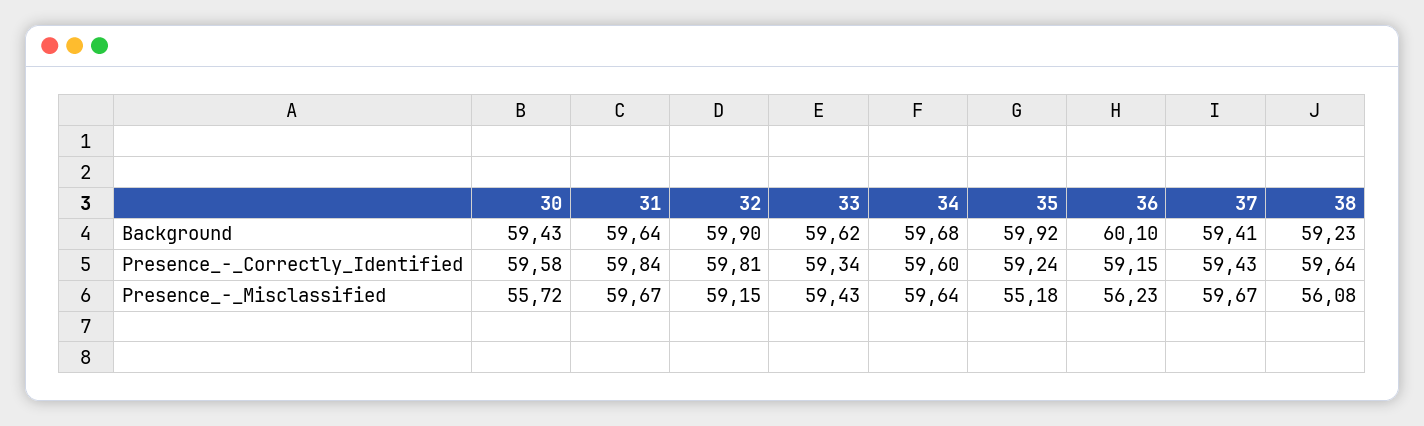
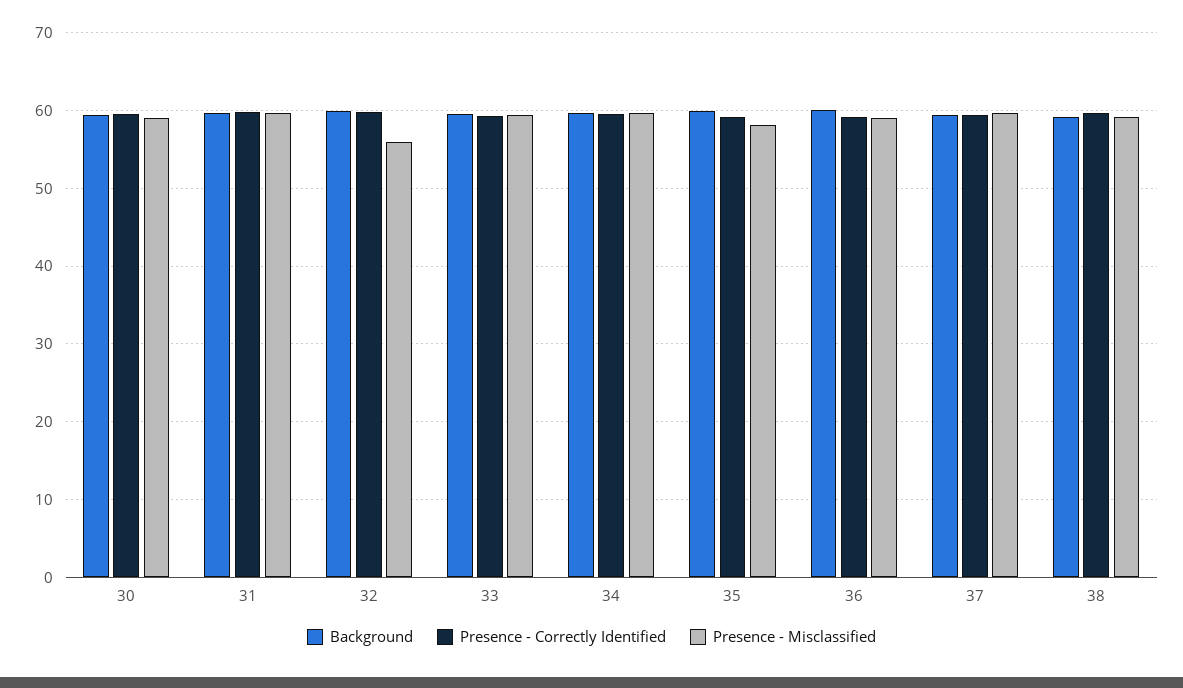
  {
    "Background": {
      "30": 59.43,
      "31": 59.64,
      "32": 59.9,
      "33": 59.62,
      "34": 59.68,
      "35": 59.92,
      "36": 60.1,
      "37": 59.41,
      "38": 59.23
    },
    "Presence_-_Correctly_Identified": {
      "30": 59.58,
      "31": 59.84,
      "32": 59.81,
      "33": 59.34,
      "34": 59.6,
      "35": 59.24,
      "36": 59.15,
      "37": 59.43,
      "38": 59.64
    },
    "Presence_-_Misclassified": {
-     "30": 55.72,
+     "30": 59,
      "31": 59.67,
-     "32": 59.15,
+     "32": 56,
      "33": 59.43,
      "34": 59.64,
-     "35": 55.18,
+     "35": 58,
-     "36": 56.23,
+     "36": 59,
      "37": 59.67,
-     "38": 56.08
+     "38": 59
    }
  }

